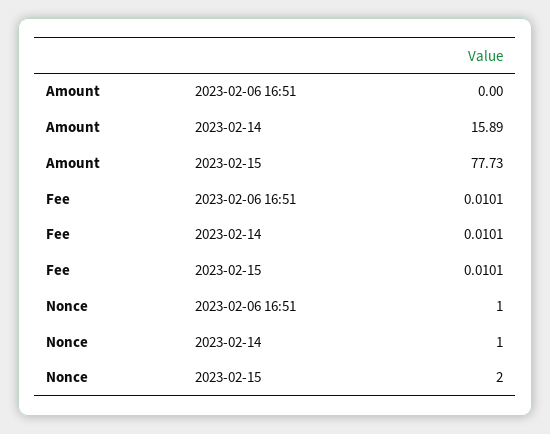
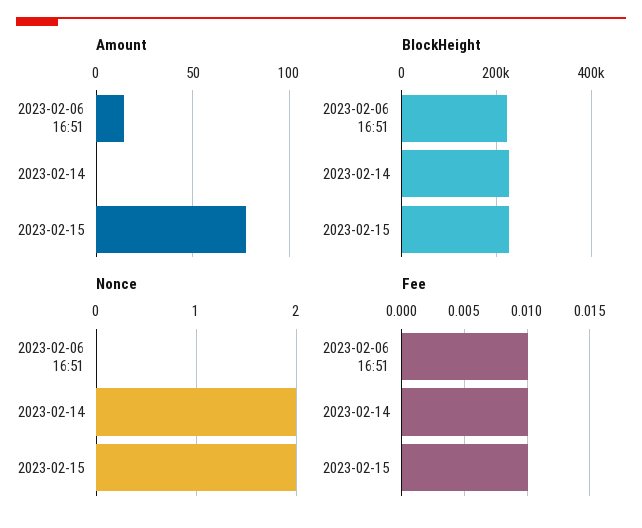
  {
    "Amount": {
-     "2023-02-06 16:51": 0,
+     "2023-02-06 16:51": 15,
-     "2023-02-14": 15.89,
+     "2023-02-14": 0,
      "2023-02-15": 77.73
    },
    "Fee": {
      "2023-02-06 16:51": 0.0101,
      "2023-02-14": 0.0101,
      "2023-02-15": 0.0101
    },
    "Nonce": {
-     "2023-02-06 16:51": 1,
+     "2023-02-06 16:51": 0,
-     "2023-02-14": 1,
+     "2023-02-14": 2,
      "2023-02-15": 2
-   }
+   },
+   "BlockHeight": {
+     "2023-02-06 16:51": 220000,
+     "2023-02-14": 220000,
+     "2023-02-15": 220000
+   }
  }

